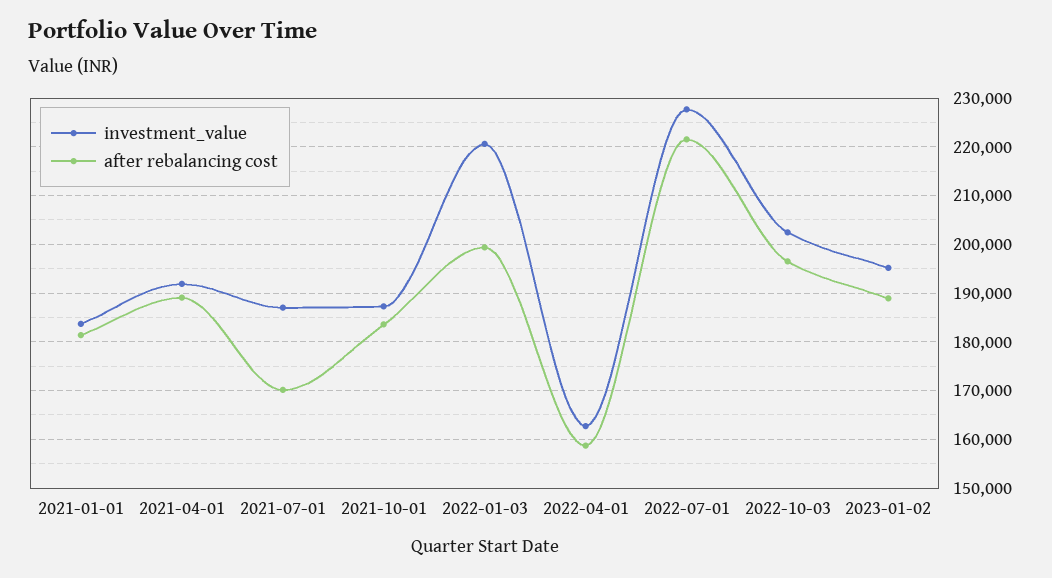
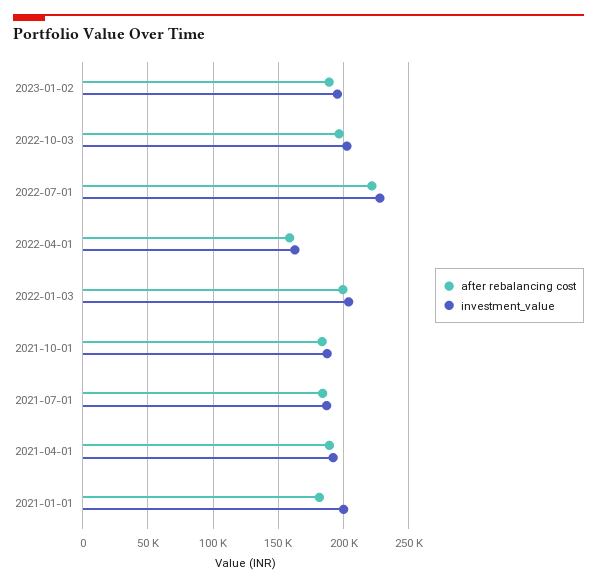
  {
    "investment_value": {
-     "2021-01-01": 184000,
+     "2021-01-01": 200000,
      "2021-04-01": 192000,
      "2021-07-01": 188000,
      "2021-10-01": 188000,
-     "2022-01-03": 220000,
+     "2022-01-03": 205000,
      "2022-04-01": 162000,
      "2022-07-01": 228000,
      "2022-10-03": 202000,
      "2023-01-02": 196000
    },
    "after rebalancing cost": {
      "2021-01-01": 182000,
      "2021-04-01": 190000,
-     "2021-07-01": 170000,
+     "2021-07-01": 185000,
      "2021-10-01": 184000,
      "2022-01-03": 200000,
      "2022-04-01": 158000,
      "2022-07-01": 222000,
      "2022-10-03": 196000,
      "2023-01-02": 188000
    }
  }

